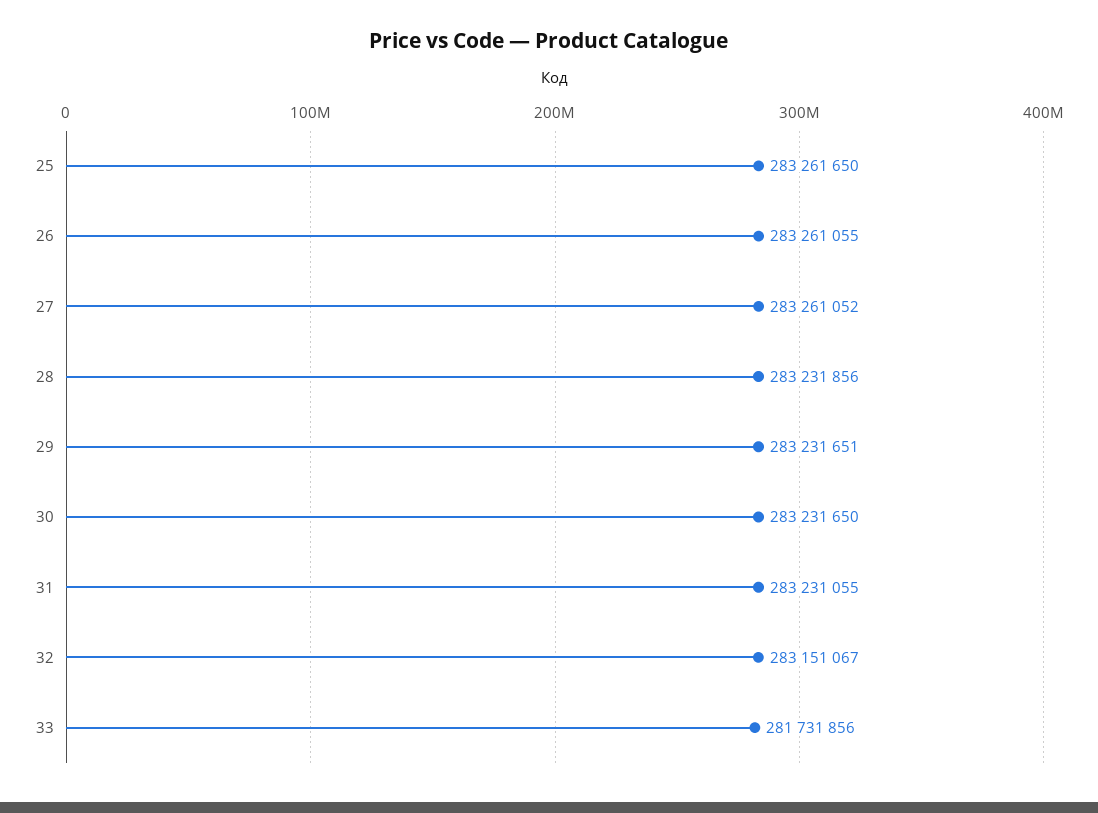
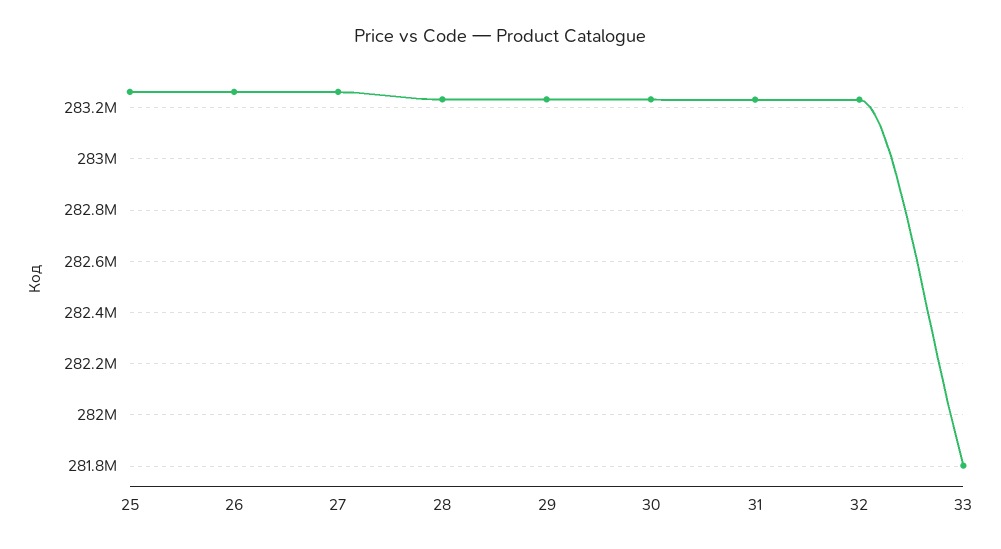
  {
    "25": 283261650,
    "26": 283261055,
    "27": 283261052,
    "28": 283231856,
    "29": 283231651,
    "30": 283231650,
    "31": 283231055,
-   "32": 283151067,
+   "32": 283225000,
-   "33": 281731856
+   "33": 281800000
  }

